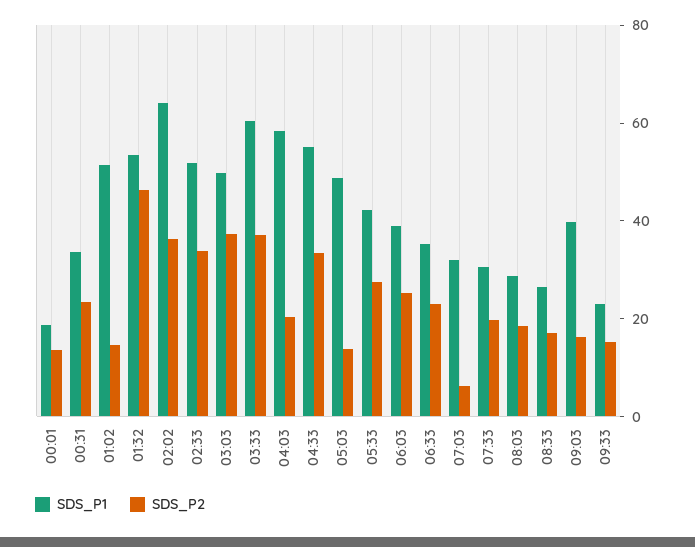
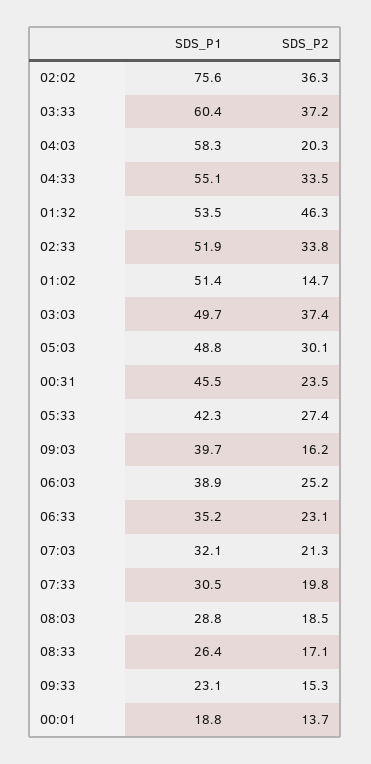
  {
    "SDS_P1": {
      "00:01": 18.8,
-     "00:31": 35,
+     "00:31": 45.5,
      "01:02": 51.4,
      "01:32": 53.5,
-     "02:02": 65,
+     "02:02": 75.6,
      "02:33": 51.9,
      "03:03": 49.7,
      "03:33": 60.4,
      "04:03": 58.3,
      "04:33": 55.1,
      "05:03": 48.8,
      "05:33": 42.3,
      "06:03": 38.9,
      "06:33": 35.2,
      "07:03": 32.1,
      "07:33": 30.5,
      "08:03": 28.8,
      "08:33": 26.4,
      "09:03": 39.7,
      "09:33": 23.1
    },
    "SDS_P2": {
      "00:01": 13.7,
      "00:31": 23.5,
      "01:02": 14.7,
      "01:32": 46.3,
      "02:02": 36.3,
      "02:33": 33.8,
      "03:03": 37.4,
      "03:33": 37.2,
      "04:03": 20.3,
      "04:33": 33.5,
-     "05:03": 15,
+     "05:03": 30.1,
      "05:33": 27.4,
      "06:03": 25.2,
      "06:33": 23.1,
-     "07:03": 5,
+     "07:03": 21.3,
      "07:33": 19.8,
      "08:03": 18.5,
      "08:33": 17.1,
      "09:03": 16.2,
      "09:33": 15.3
    }
  }

